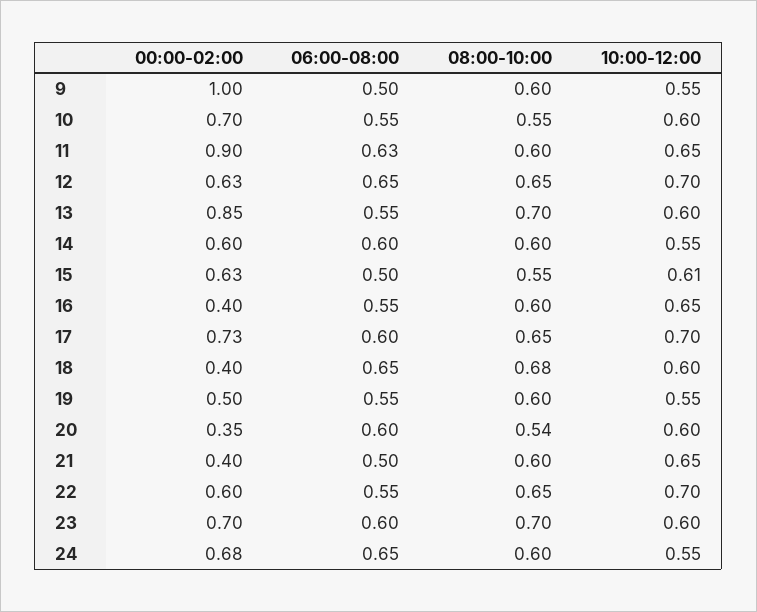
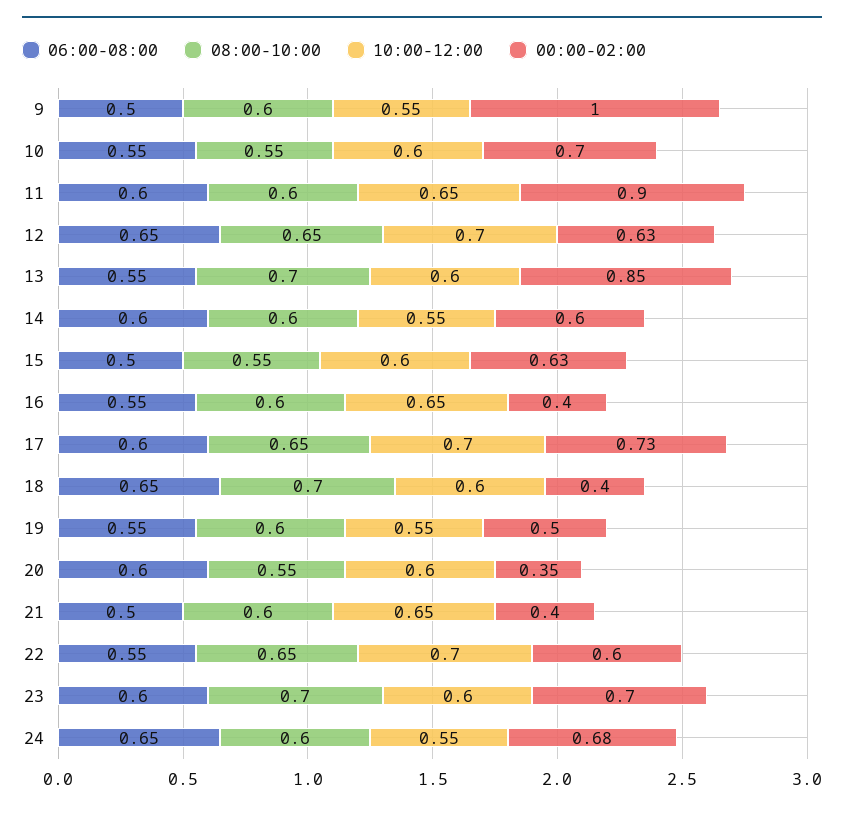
  {
    "00:00-02:00": {
      "9": 1,
      "10": 0.7,
      "11": 0.9,
      "12": 0.63,
      "13": 0.85,
      "14": 0.6,
      "15": 0.63,
      "16": 0.4,
      "17": 0.73,
      "18": 0.4,
      "19": 0.5,
      "20": 0.35,
      "21": 0.4,
      "22": 0.6,
      "23": 0.7,
      "24": 0.68
    },
    "06:00-08:00": {
      "9": 0.5,
      "10": 0.55,
-     "11": 0.63,
+     "11": 0.6,
      "12": 0.65,
      "13": 0.55,
      "14": 0.6,
      "15": 0.5,
      "16": 0.55,
      "17": 0.6,
      "18": 0.65,
      "19": 0.55,
      "20": 0.6,
      "21": 0.5,
      "22": 0.55,
      "23": 0.6,
      "24": 0.65
    },
    "08:00-10:00": {
      "9": 0.6,
      "10": 0.55,
      "11": 0.6,
      "12": 0.65,
      "13": 0.7,
      "14": 0.6,
      "15": 0.55,
      "16": 0.6,
      "17": 0.65,
-     "18": 0.68,
+     "18": 0.7,
      "19": 0.6,
-     "20": 0.54,
+     "20": 0.55,
      "21": 0.6,
      "22": 0.65,
      "23": 0.7,
      "24": 0.6
    },
    "10:00-12:00": {
      "9": 0.55,
      "10": 0.6,
      "11": 0.65,
      "12": 0.7,
      "13": 0.6,
      "14": 0.55,
-     "15": 0.61,
+     "15": 0.6,
      "16": 0.65,
      "17": 0.7,
      "18": 0.6,
      "19": 0.55,
      "20": 0.6,
      "21": 0.65,
      "22": 0.7,
      "23": 0.6,
      "24": 0.55
    }
  }

